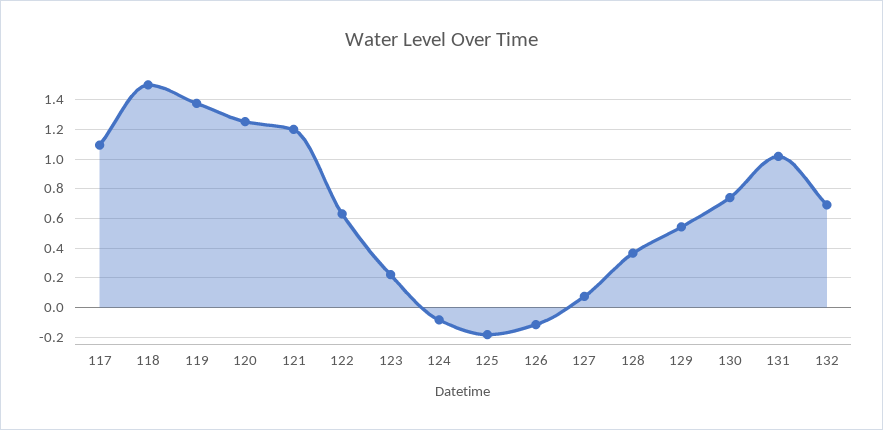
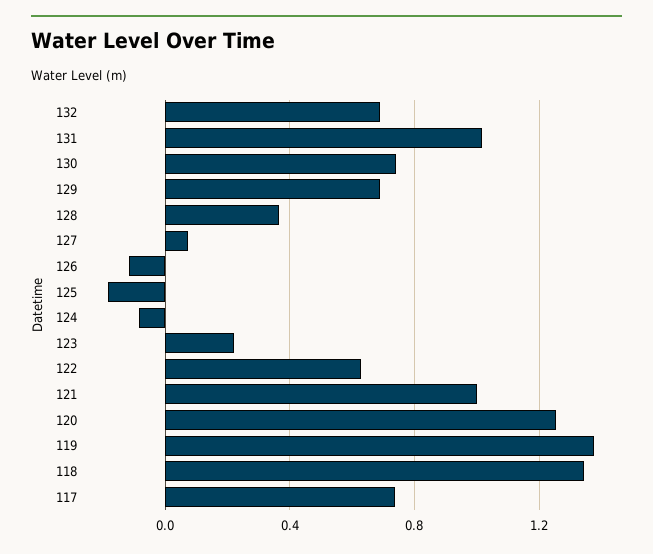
  {
-   "117": 1.1,
+   "117": 0.75,
-   "118": 1.5,
+   "118": 1.35,
    "119": 1.4,
    "120": 1.25,
-   "121": 1.2,
+   "121": 1,
    "122": 0.65,
    "123": 0.2,
    "124": -0.1,
    "125": -0.2,
    "126": -0.1,
    "127": 0.05,
    "128": 0.35,
-   "129": 0.55,
+   "129": 0.7,
    "130": 0.75,
    "131": 1,
    "132": 0.7
  }

